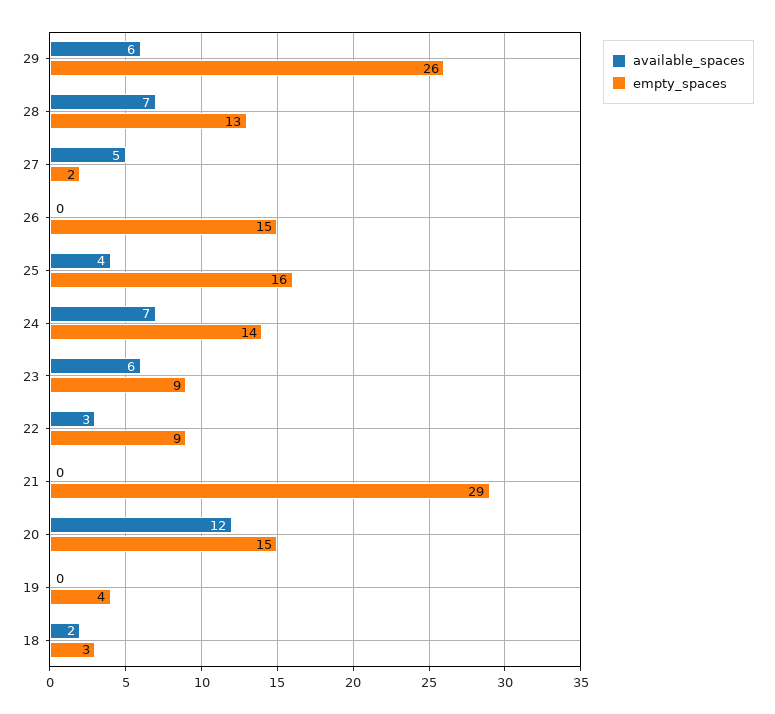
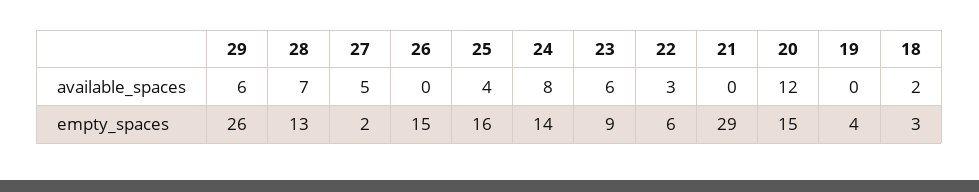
  {
    "available_spaces": {
      "29": 6,
      "28": 7,
      "27": 5,
      "26": 0,
      "25": 4,
-     "24": 7,
+     "24": 8,
      "23": 6,
      "22": 3,
      "21": 0,
      "20": 12,
      "19": 0,
      "18": 2
    },
    "empty_spaces": {
      "29": 26,
      "28": 13,
      "27": 2,
      "26": 15,
      "25": 16,
      "24": 14,
      "23": 9,
-     "22": 9,
+     "22": 6,
      "21": 29,
      "20": 15,
      "19": 4,
      "18": 3
    }
  }

